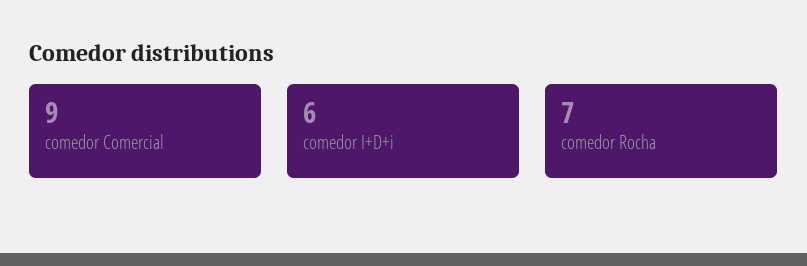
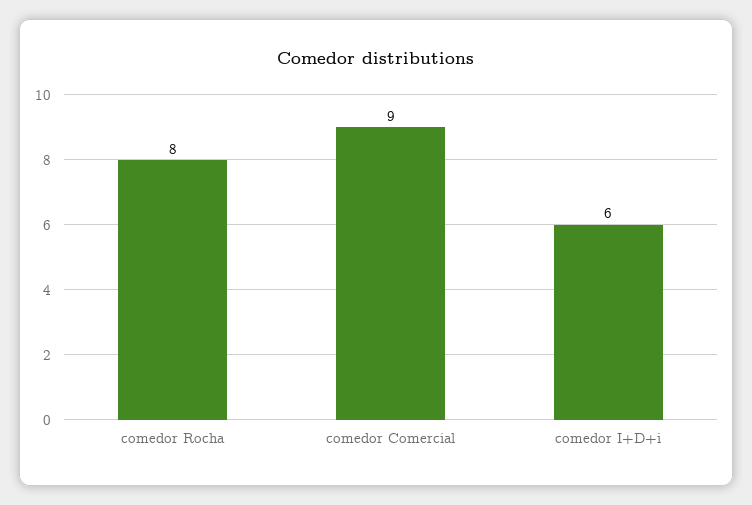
  {
    "comedor Comercial": 9,
    "comedor I+D+i": 6,
-   "comedor Rocha": 7
+   "comedor Rocha": 8
  }

